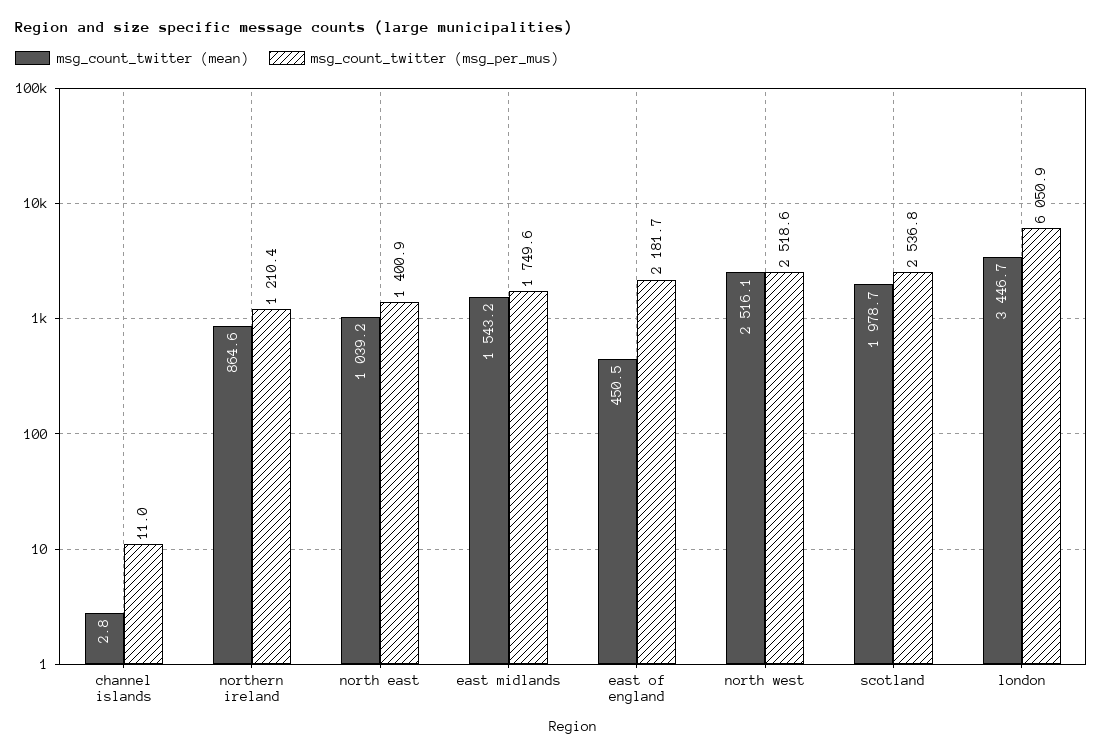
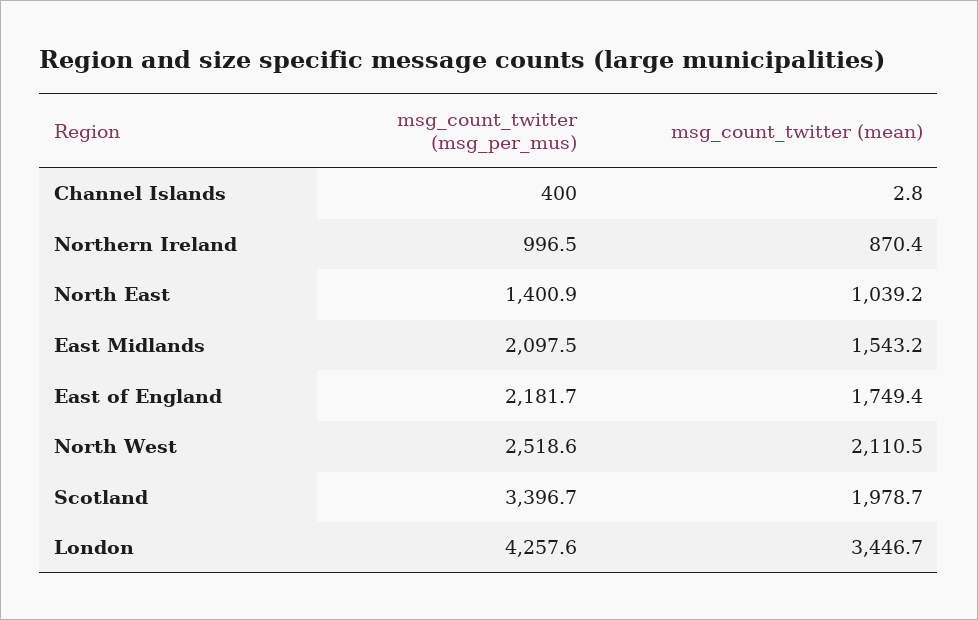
  {
    "msg_count_twitter (mean)": {
      "channel islands": 2.8,
-     "northern ireland": 864.6,
+     "northern ireland": 870.4,
      "north east": 1039.2,
      "east midlands": 1543.2,
-     "east of england": 450.5,
+     "east of england": 1749.4,
-     "north west": 2516.1,
+     "north west": 2110.5,
      "scotland": 1978.7,
      "london": 3446.7
    },
    "msg_count_twitter (msg_per_mus)": {
-     "channel islands": 11,
+     "channel islands": 400,
-     "northern ireland": 1210.4,
+     "northern ireland": 996.5,
      "north east": 1400.9,
-     "east midlands": 1749.6,
+     "east midlands": 2097.5,
      "east of england": 2181.7,
      "north west": 2518.6,
-     "scotland": 2536.8,
+     "scotland": 3396.7,
-     "london": 6050.9
+     "london": 4257.6
    }
  }

